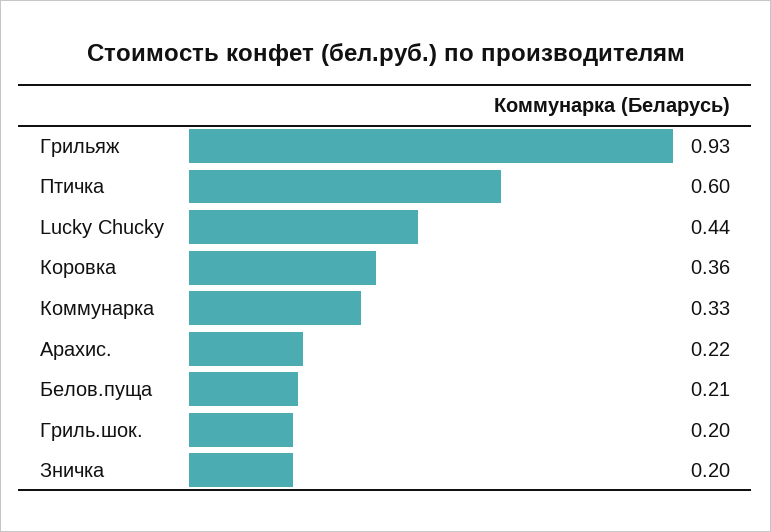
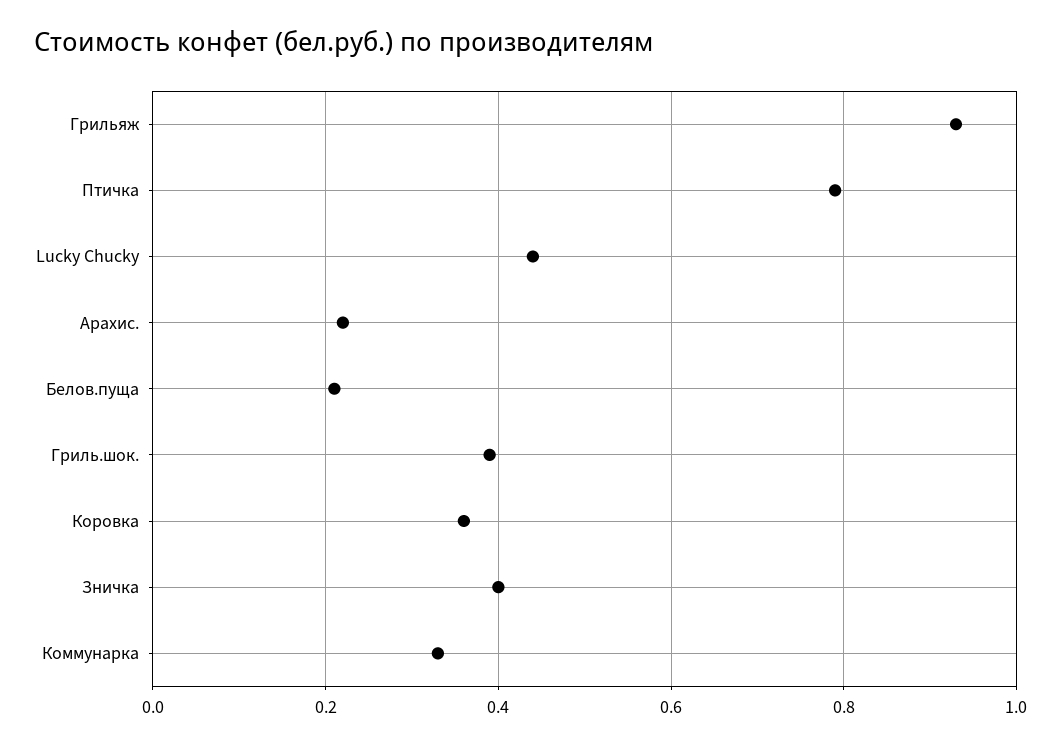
  {
    "Грильяж": 0.93,
-   "Птичка": 0.6,
+   "Птичка": 0.8,
    "Lucky Chucky": 0.44,
    "Коровка": 0.36,
    "Коммунарка": 0.33,
    "Арахис.": 0.22,
    "Белов.пуща": 0.21,
-   "Гриль.шок.": 0.2,
+   "Гриль.шок.": 0.4,
-   "Зничка": 0.2
+   "Зничка": 0.4
  }

